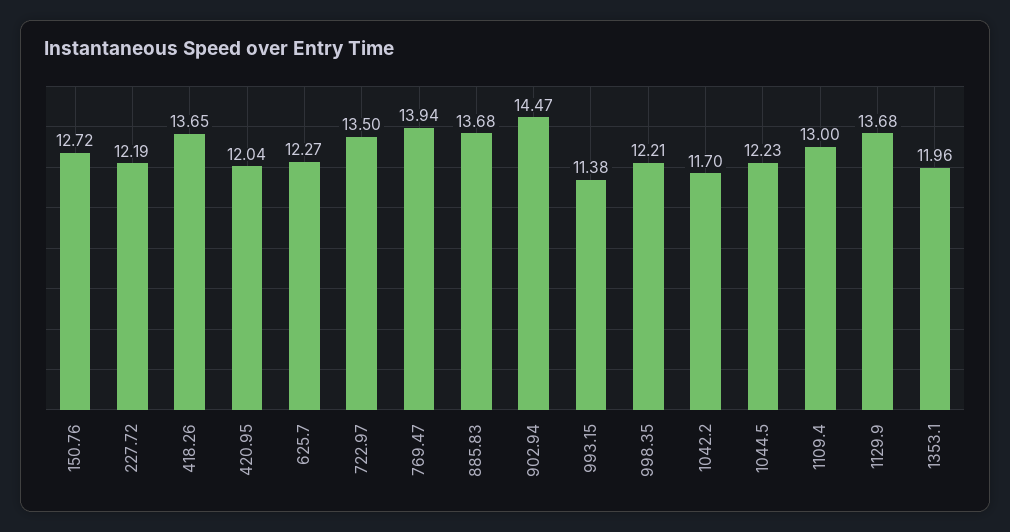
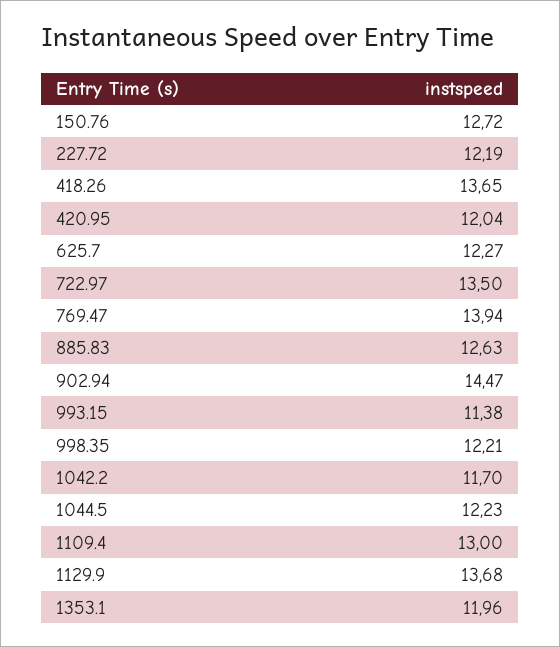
  {
    "150.76": 12.72,
    "227.72": 12.19,
    "418.26": 13.65,
    "420.95": 12.04,
    "625.7": 12.27,
    "722.97": 13.5,
    "769.47": 13.94,
-   "885.83": 13.68,
+   "885.83": 12.63,
    "902.94": 14.47,
    "993.15": 11.38,
    "998.35": 12.21,
    "1042.2": 11.7,
    "1044.5": 12.23,
    "1109.4": 13,
    "1129.9": 13.68,
    "1353.1": 11.96
  }

